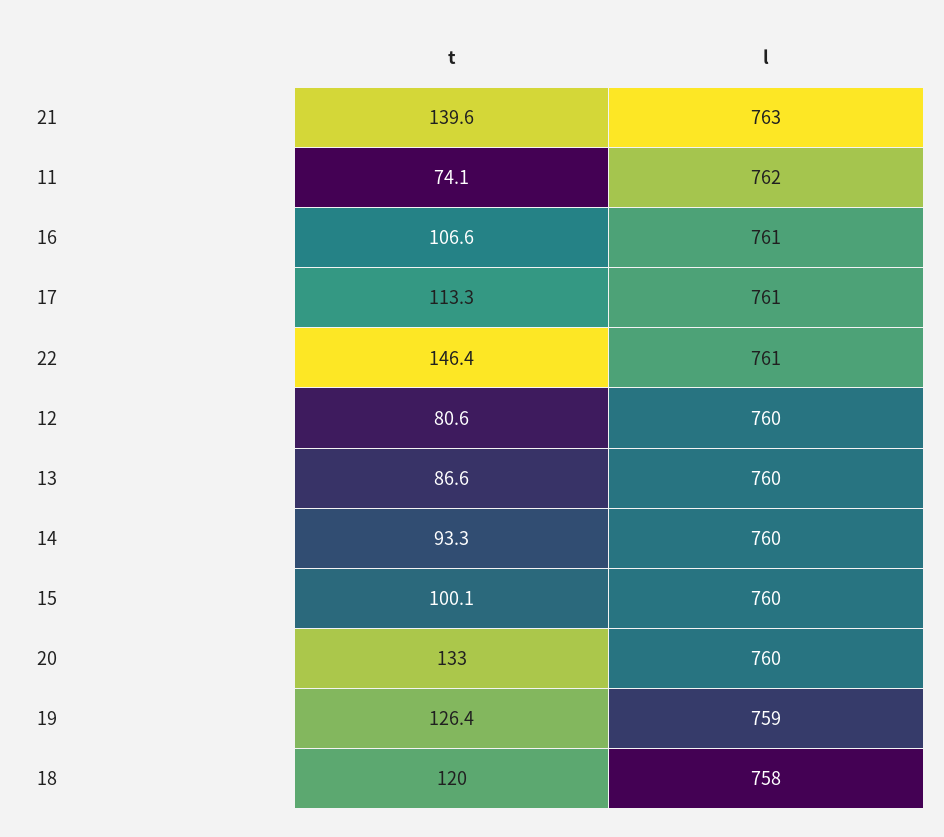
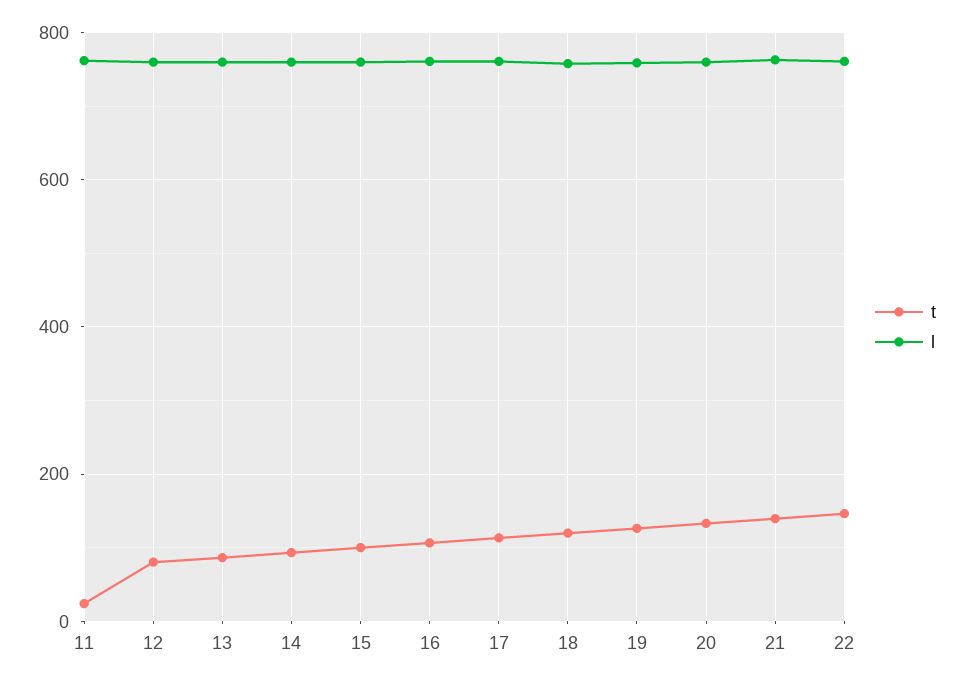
  {
    "t": {
      "21": 139.6,
-     "11": 74.1,
+     "11": 20,
      "16": 106.6,
      "17": 113.3,
      "22": 146.4,
      "12": 80.6,
      "13": 86.6,
      "14": 93.3,
      "15": 100.1,
      "20": 133,
      "19": 126.4,
      "18": 120
    },
    "l": {
      "21": 763,
      "11": 762,
      "16": 761,
      "17": 761,
      "22": 761,
      "12": 760,
      "13": 760,
      "14": 760,
      "15": 760,
      "20": 760,
      "19": 759,
      "18": 758
    }
  }

